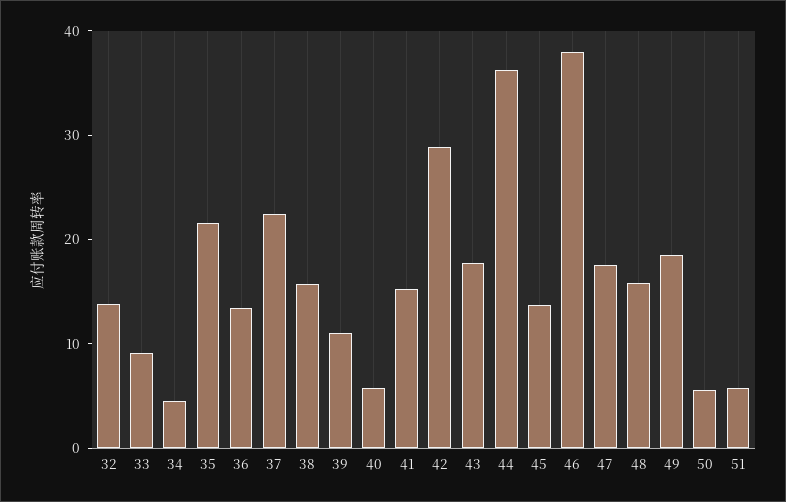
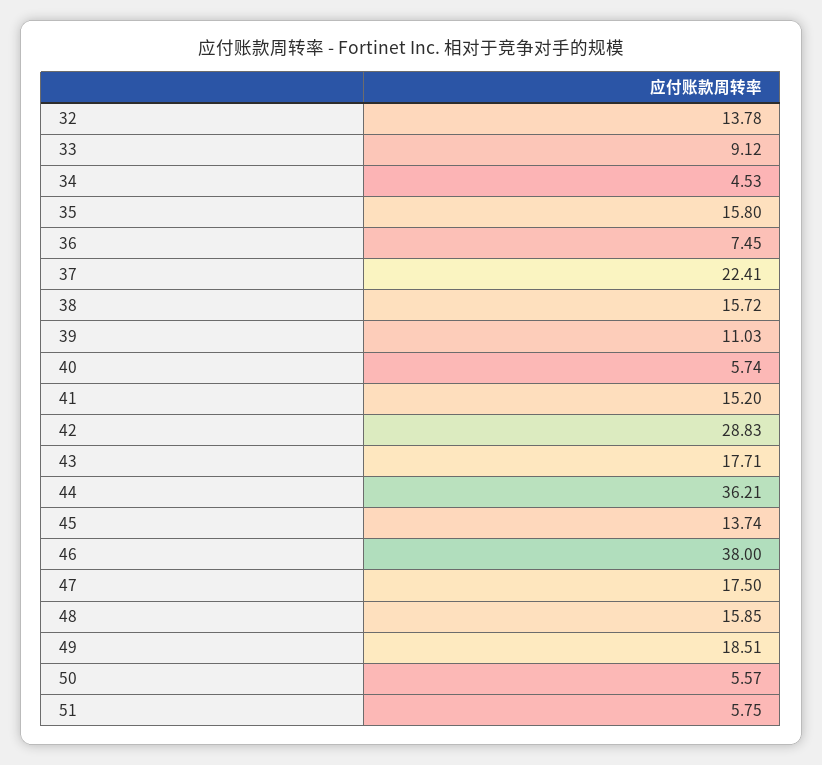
  {
    "32": 13.78,
    "33": 9.12,
    "34": 4.53,
-   "35": 22,
+   "35": 15.8,
-   "36": 14,
+   "36": 7.45,
    "37": 22.41,
    "38": 15.72,
    "39": 11.03,
    "40": 5.74,
    "41": 15.2,
    "42": 28.83,
    "43": 17.71,
    "44": 36.21,
    "45": 13.74,
    "46": 38,
    "47": 17.5,
    "48": 15.85,
    "49": 18.51,
    "50": 5.57,
    "51": 5.75
  }

